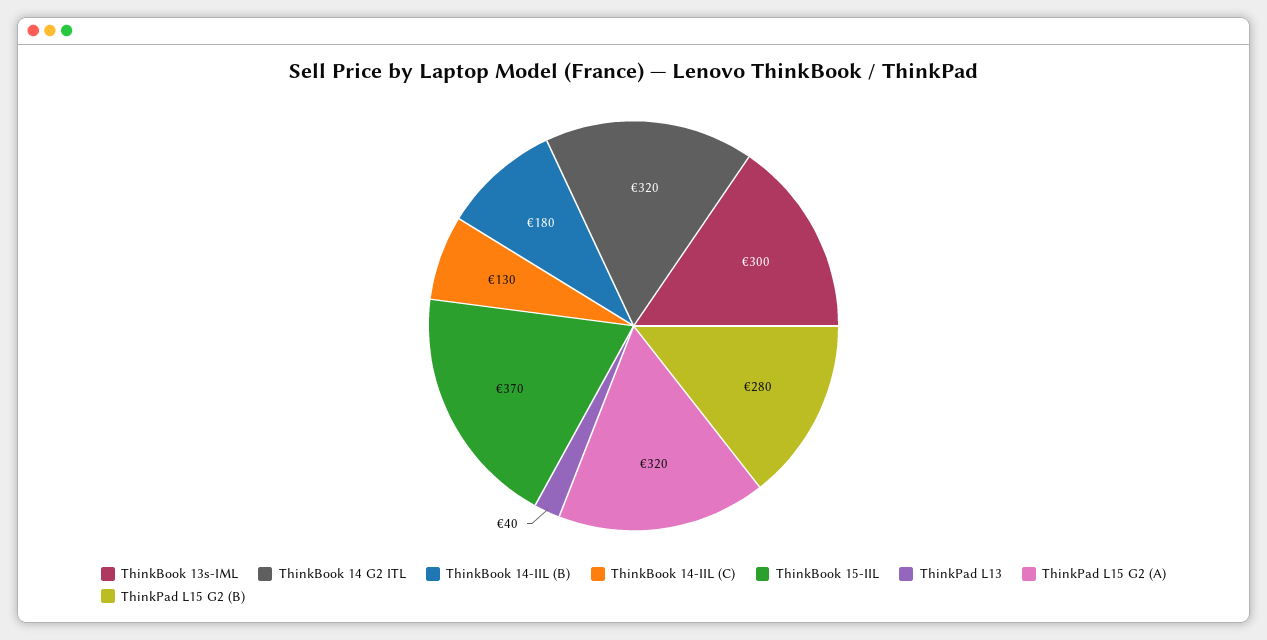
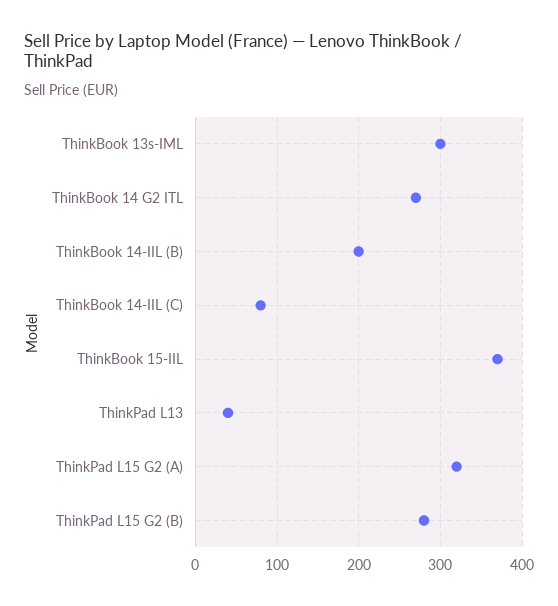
  {
    "ThinkBook 13s-IML": 300,
-   "ThinkBook 14 G2 ITL": 320,
+   "ThinkBook 14 G2 ITL": 270,
-   "ThinkBook 14-IIL (B)": 180,
+   "ThinkBook 14-IIL (B)": 200,
-   "ThinkBook 14-IIL (C)": 130,
+   "ThinkBook 14-IIL (C)": 80,
    "ThinkBook 15-IIL": 370,
    "ThinkPad L13": 40,
    "ThinkPad L15 G2 (A)": 320,
    "ThinkPad L15 G2 (B)": 280
  }

